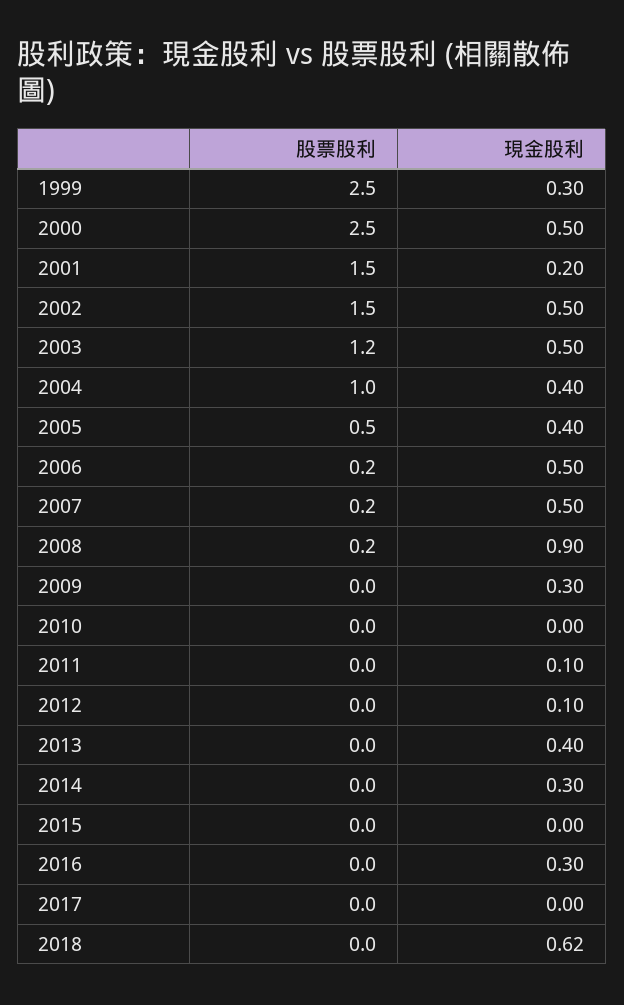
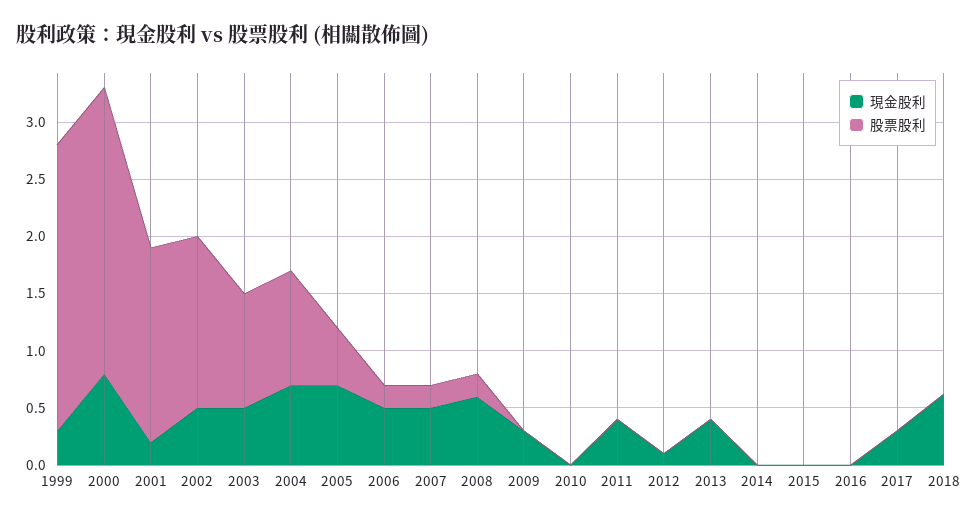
  {
    "股票股利": {
      "1999": 2.5,
      "2000": 2.5,
-     "2001": 1.5,
+     "2001": 1.7,
      "2002": 1.5,
-     "2003": 1.2,
+     "2003": 1,
      "2004": 1,
      "2005": 0.5,
      "2006": 0.2,
      "2007": 0.2,
      "2008": 0.2,
      "2009": 0,
      "2010": 0,
      "2011": 0,
      "2012": 0,
      "2013": 0,
      "2014": 0,
      "2015": 0,
      "2016": 0,
      "2017": 0,
      "2018": 0
    },
    "現金股利": {
      "1999": 0.3,
-     "2000": 0.5,
+     "2000": 0.8,
      "2001": 0.2,
      "2002": 0.5,
      "2003": 0.5,
-     "2004": 0.4,
+     "2004": 0.7,
-     "2005": 0.4,
+     "2005": 0.7,
      "2006": 0.5,
      "2007": 0.5,
-     "2008": 0.9,
+     "2008": 0.6,
      "2009": 0.3,
      "2010": 0,
-     "2011": 0.1,
+     "2011": 0.4,
      "2012": 0.1,
      "2013": 0.4,
-     "2014": 0.3,
+     "2014": 0,
      "2015": 0,
-     "2016": 0.3,
+     "2016": 0,
-     "2017": 0,
+     "2017": 0.3,
      "2018": 0.62
    }
  }

